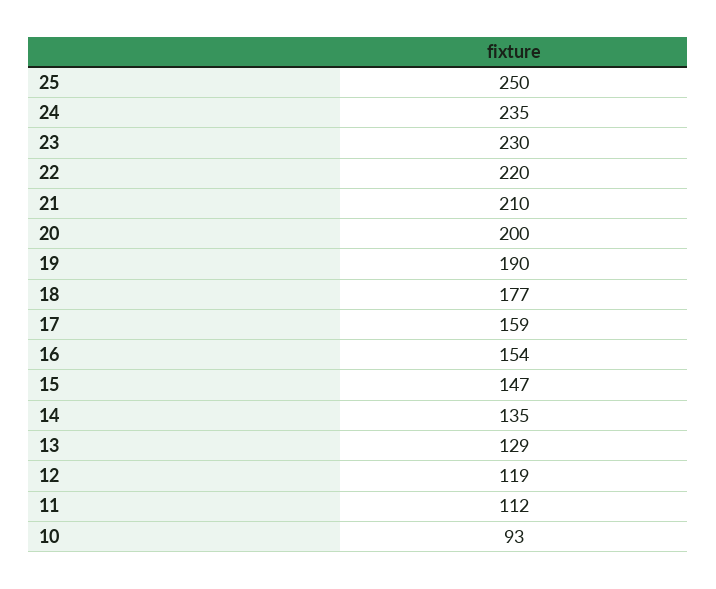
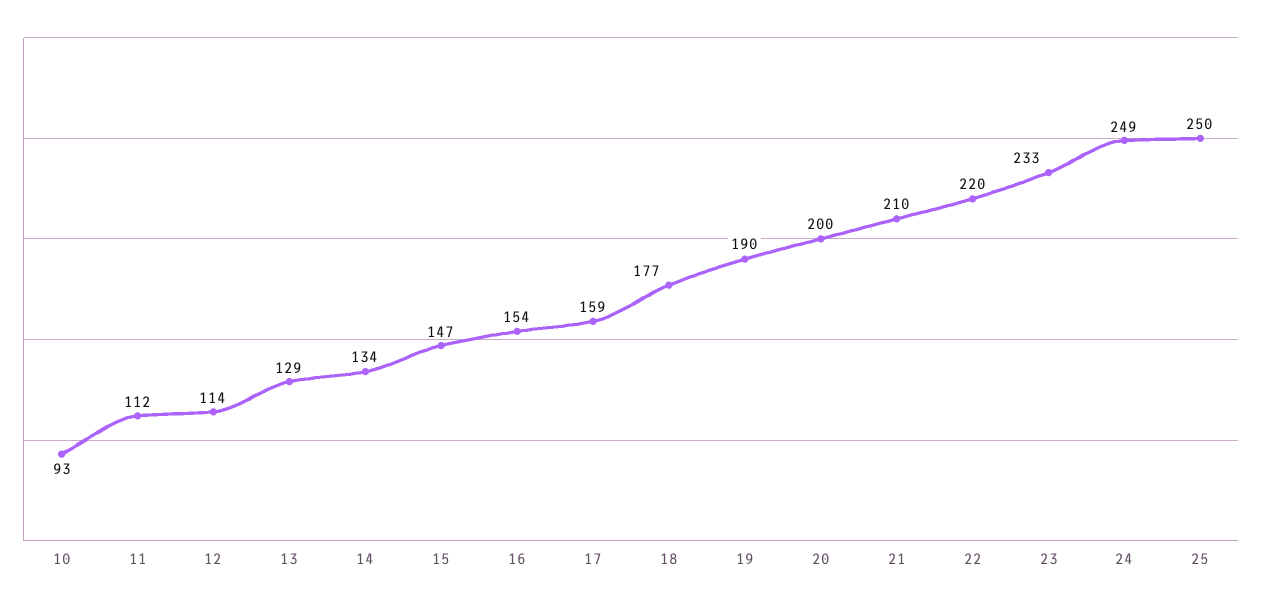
  {
    "25": 250,
-   "24": 235,
+   "24": 249,
-   "23": 230,
+   "23": 233,
    "22": 220,
    "21": 210,
    "20": 200,
    "19": 190,
    "18": 177,
    "17": 159,
    "16": 154,
    "15": 147,
-   "14": 135,
+   "14": 134,
    "13": 129,
-   "12": 119,
+   "12": 114,
    "11": 112,
    "10": 93
  }

